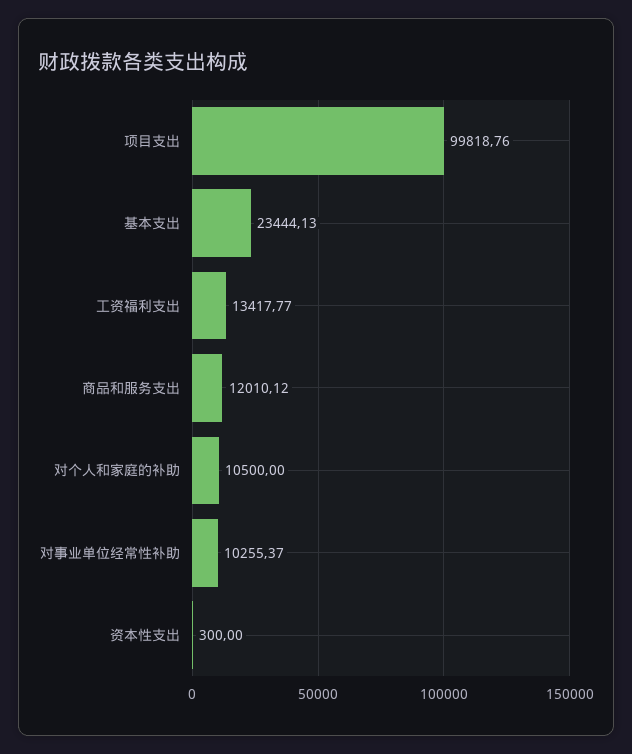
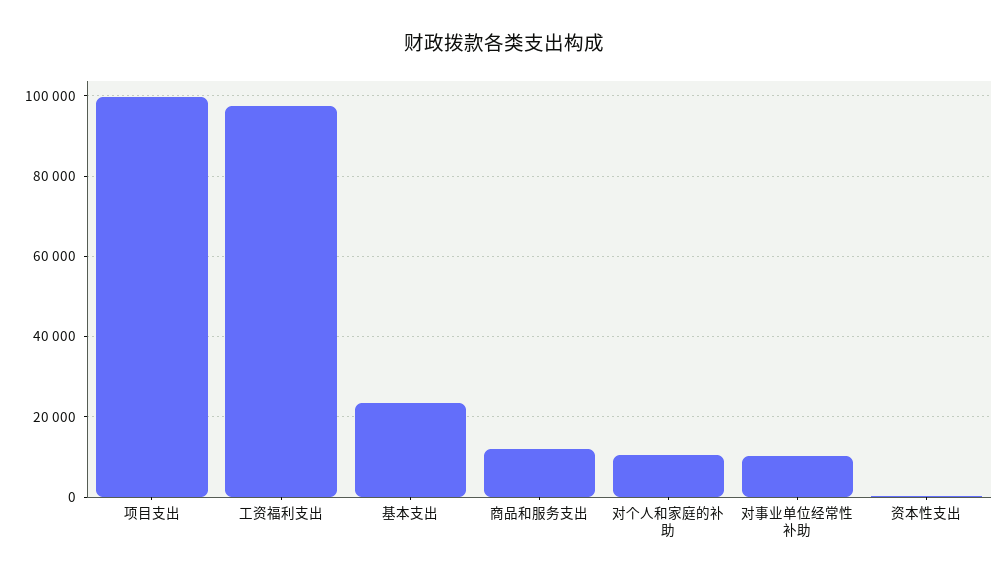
  {
    "项目支出": 99818.76,
    "基本支出": 23444.13,
-   "工资福利支出": 13417.77,
+   "工资福利支出": 98000,
    "商品和服务支出": 12010.12,
    "对个人和家庭的补助": 10500,
    "对事业单位经常性补助": 10255.37,
    "资本性支出": 300
  }

